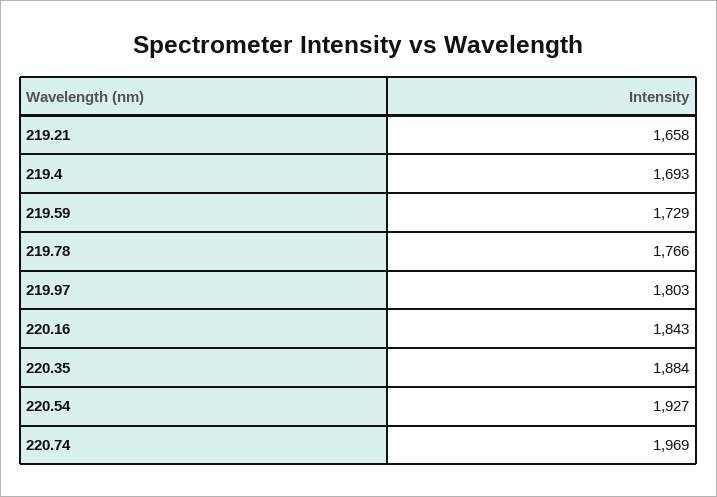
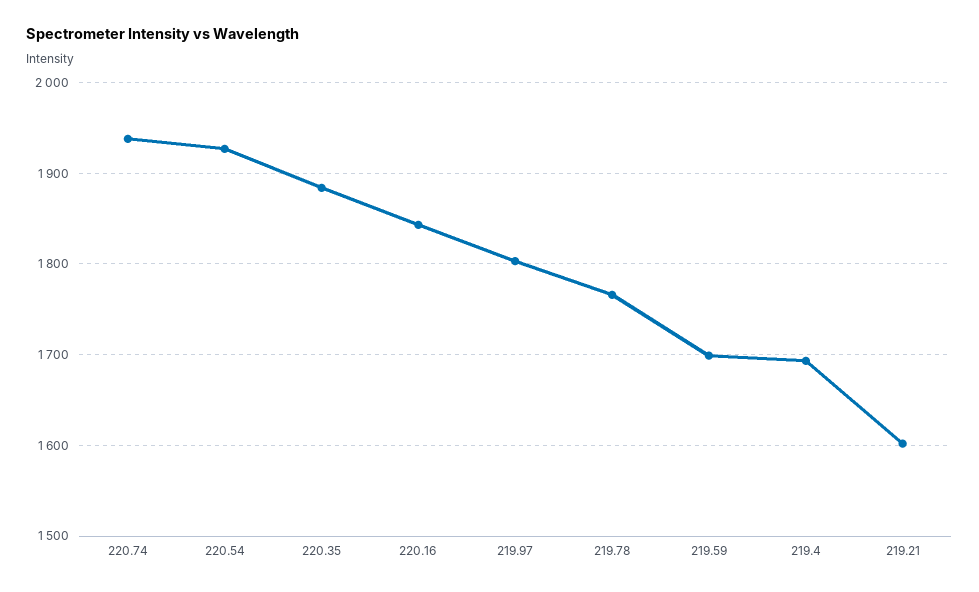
  {
-   "219.21": 1658,
+   "219.21": 1600,
    "219.4": 1693,
-   "219.59": 1729,
+   "219.59": 1700,
    "219.78": 1766,
    "219.97": 1803,
    "220.16": 1843,
    "220.35": 1884,
    "220.54": 1927,
-   "220.74": 1969
+   "220.74": 1940
  }

